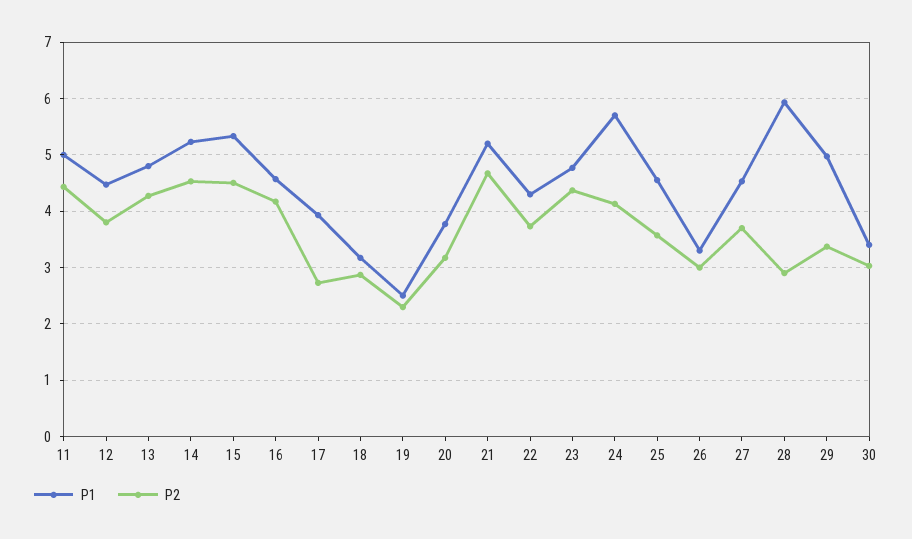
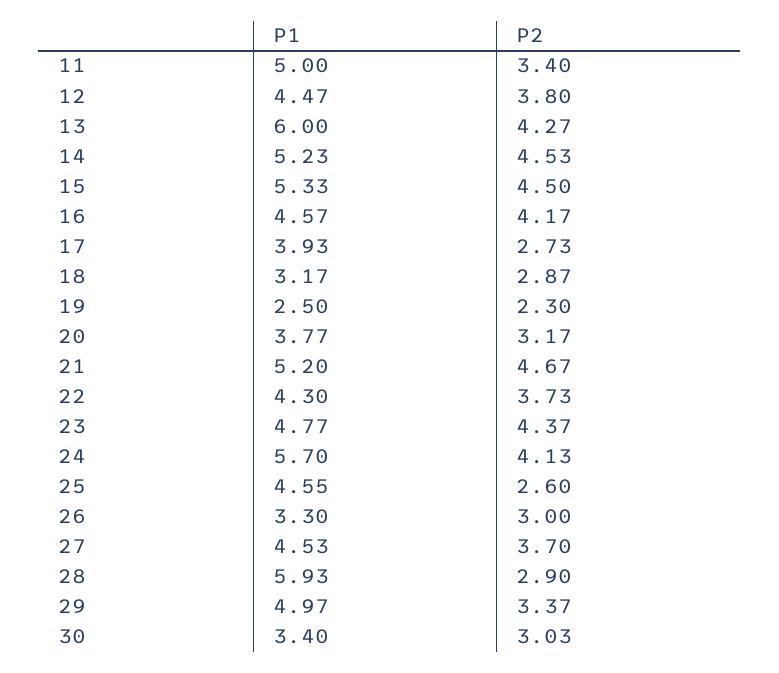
  {
    "P1": {
      "11": 5,
      "12": 4.47,
-     "13": 4.8,
+     "13": 6,
      "14": 5.23,
      "15": 5.33,
      "16": 4.57,
      "17": 3.93,
      "18": 3.17,
      "19": 2.5,
      "20": 3.77,
      "21": 5.2,
      "22": 4.3,
      "23": 4.77,
      "24": 5.7,
      "25": 4.55,
      "26": 3.3,
      "27": 4.53,
      "28": 5.93,
      "29": 4.97,
      "30": 3.4
    },
    "P2": {
-     "11": 4.4,
+     "11": 3.4,
      "12": 3.8,
      "13": 4.27,
      "14": 4.53,
      "15": 4.5,
      "16": 4.17,
      "17": 2.73,
      "18": 2.87,
      "19": 2.3,
      "20": 3.17,
      "21": 4.67,
      "22": 3.73,
      "23": 4.37,
      "24": 4.13,
-     "25": 3.6,
+     "25": 2.6,
      "26": 3,
      "27": 3.7,
      "28": 2.9,
      "29": 3.37,
      "30": 3.03
    }
  }

